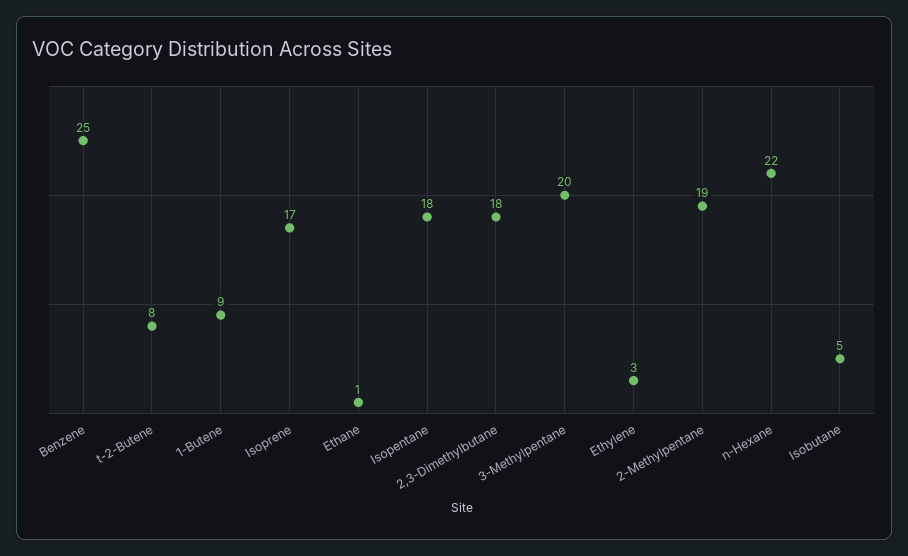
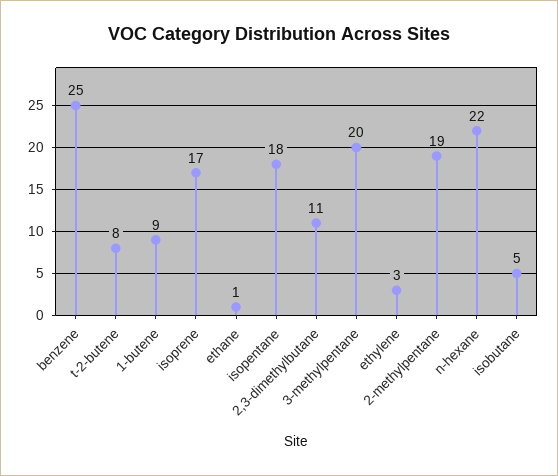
  {
    "Benzene": 25,
    "t-2-Butene": 8,
    "1-Butene": 9,
    "Isoprene": 17,
    "Ethane": 1,
    "Isopentane": 18,
-   "2,3-Dimethylbutane": 18,
+   "2,3-Dimethylbutane": 11,
    "3-Methylpentane": 20,
    "Ethylene": 3,
    "2-Methylpentane": 19,
    "n-Hexane": 22,
    "Isobutane": 5
  }

